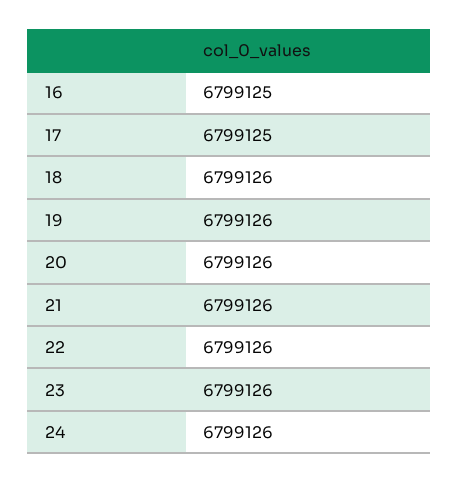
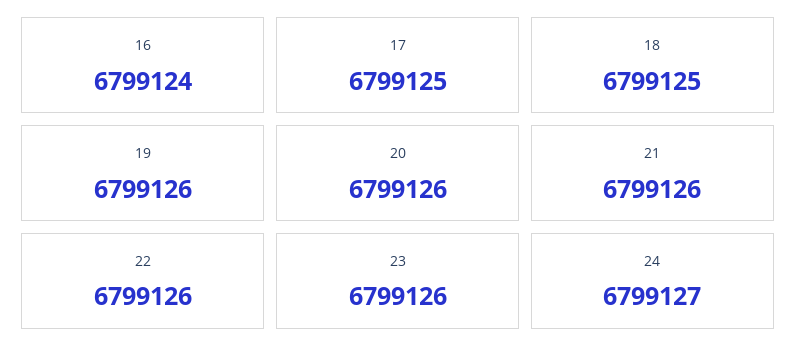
  {
-   "16": 6799125,
+   "16": 6799124,
    "17": 6799125,
-   "18": 6799126,
+   "18": 6799125,
    "19": 6799126,
    "20": 6799126,
    "21": 6799126,
    "22": 6799126,
    "23": 6799126,
-   "24": 6799126
+   "24": 6799127
  }

